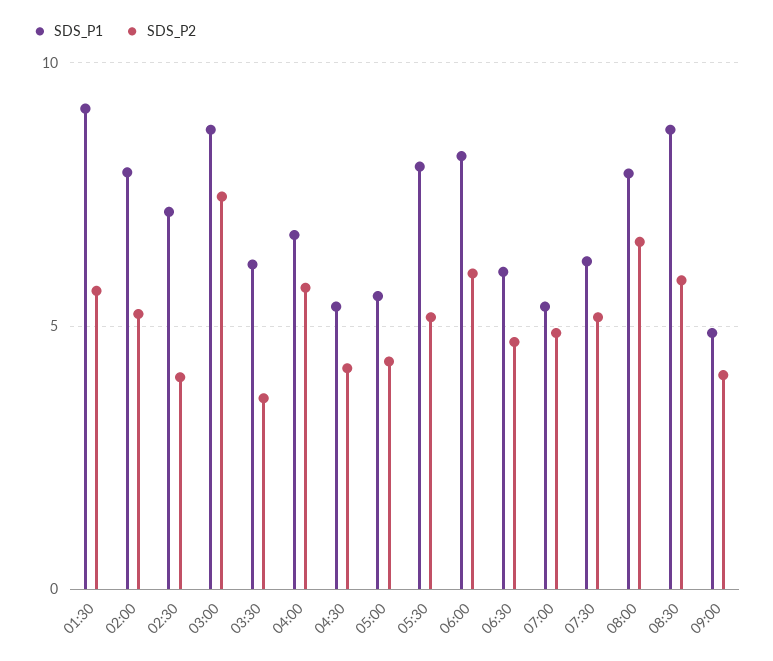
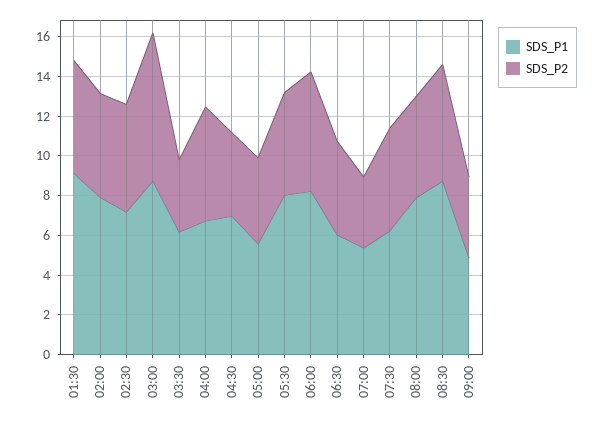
  {
    "SDS_P1": {
      "01:30": 9,
      "02:00": 8,
      "02:30": 7,
      "03:00": 8.5,
      "03:30": 6,
      "04:00": 6.5,
-     "04:30": 5.5,
+     "04:30": 7,
      "05:00": 5.5,
      "05:30": 8,
      "06:00": 8,
      "06:30": 6,
      "07:00": 5.5,
      "07:30": 6,
      "08:00": 8,
      "08:30": 8.5,
      "09:00": 5
    },
    "SDS_P2": {
      "01:30": 5.5,
      "02:00": 5,
-     "02:30": 4,
+     "02:30": 5.5,
      "03:00": 7.5,
      "03:30": 3.5,
      "04:00": 5.5,
      "04:30": 4,
      "05:00": 4.5,
      "05:30": 5,
      "06:00": 6,
      "06:30": 4.5,
-     "07:00": 5,
+     "07:00": 3.5,
      "07:30": 5,
-     "08:00": 6.5,
+     "08:00": 5,
      "08:30": 6,
      "09:00": 4
    }
  }

